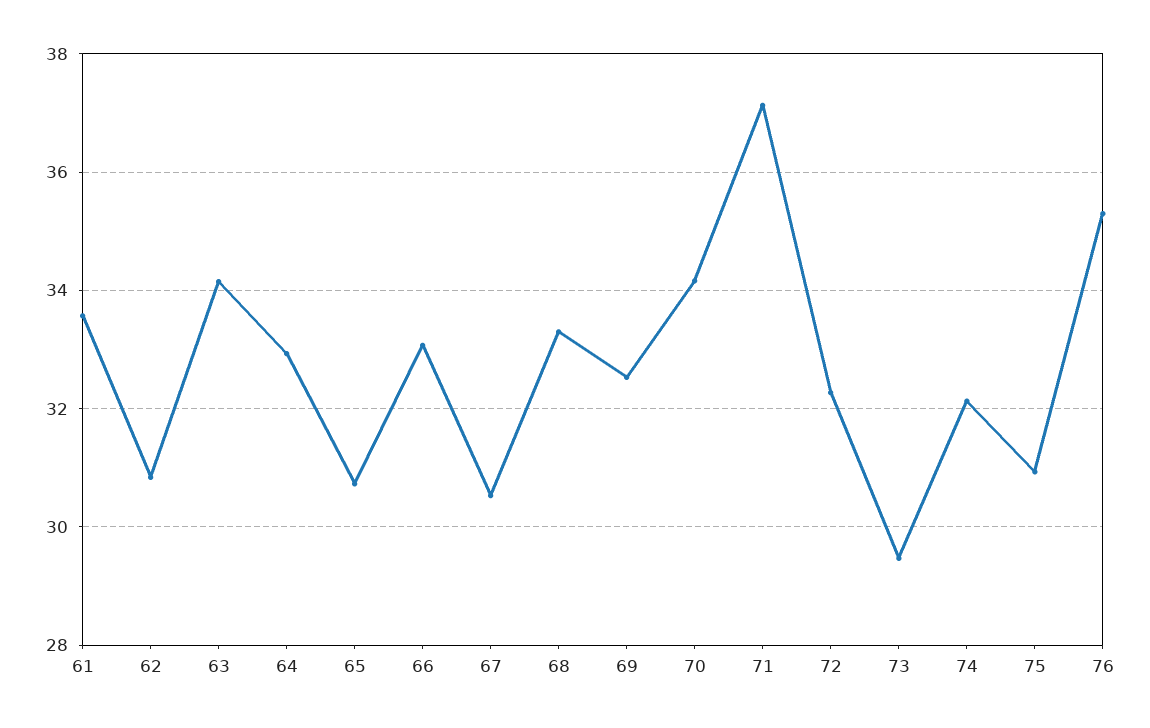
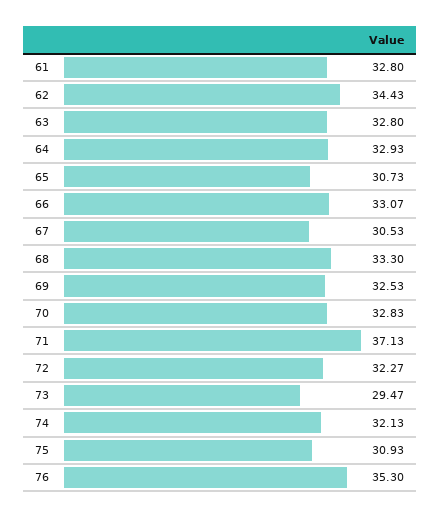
  {
-   "61": 33.6,
+   "61": 32.8,
-   "62": 30.8,
+   "62": 34.43,
-   "63": 34.2,
+   "63": 32.8,
    "64": 32.93,
    "65": 30.73,
    "66": 33.07,
    "67": 30.53,
    "68": 33.3,
    "69": 32.53,
-   "70": 34.2,
+   "70": 32.83,
    "71": 37.13,
    "72": 32.27,
    "73": 29.47,
    "74": 32.13,
    "75": 30.93,
    "76": 35.3
  }

